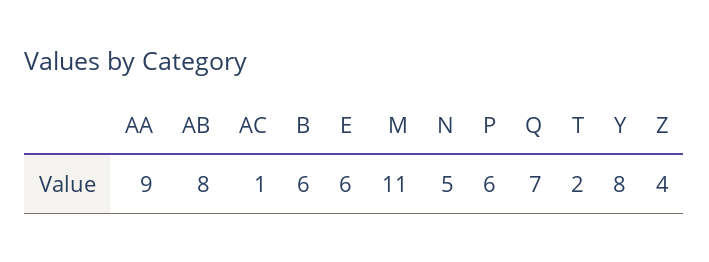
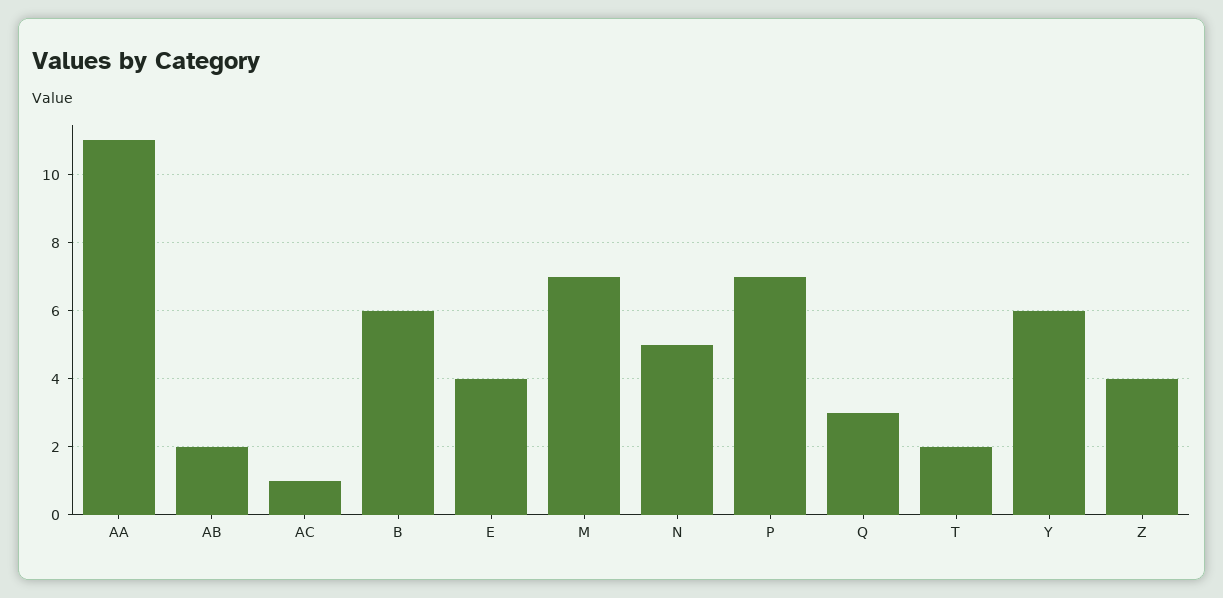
  {
-   "AA": 9,
+   "AA": 11,
-   "AB": 8,
+   "AB": 2,
    "AC": 1,
    "B": 6,
-   "E": 6,
+   "E": 4,
-   "M": 11,
+   "M": 7,
    "N": 5,
-   "P": 6,
+   "P": 7,
-   "Q": 7,
+   "Q": 3,
    "T": 2,
-   "Y": 8,
+   "Y": 6,
    "Z": 4
  }

